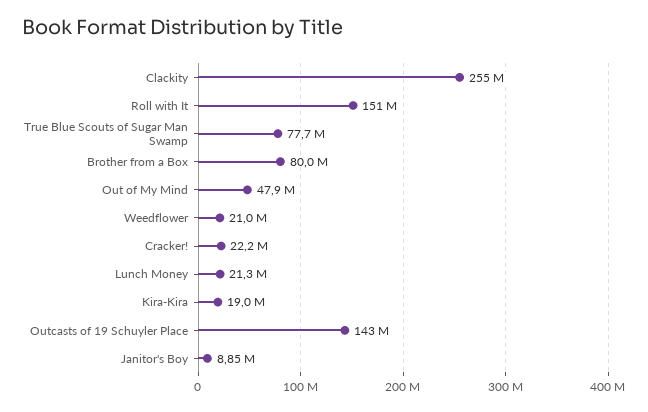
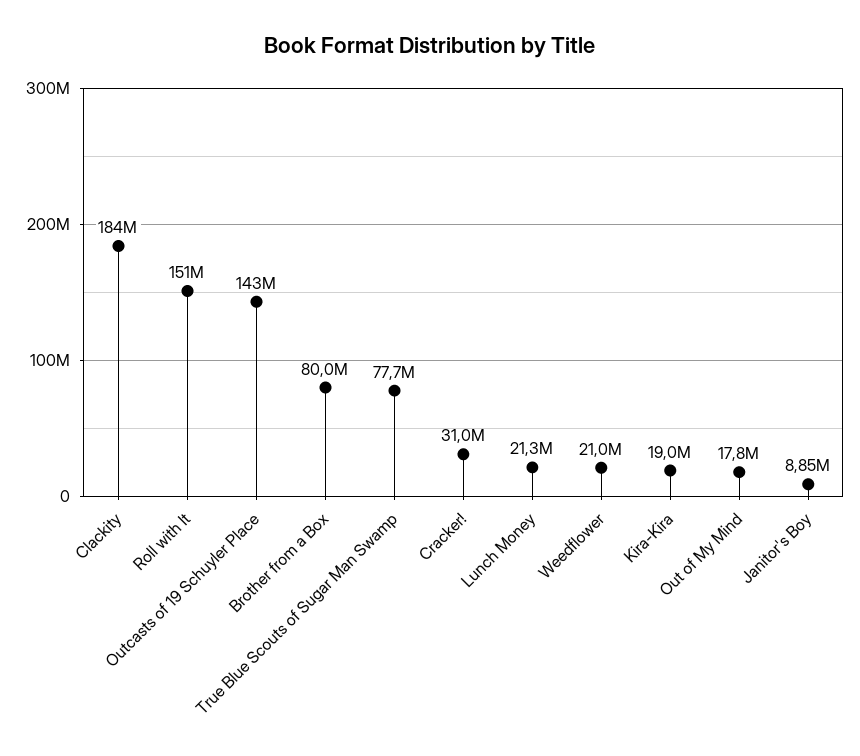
  {
-   "Clackity": 255000000,
+   "Clackity": 184000000,
    "Roll with It": 151000000,
    "True Blue Scouts of Sugar Man Swamp": 77700000,
    "Brother from a Box": 80000000,
-   "Out of My Mind": 47900000,
+   "Out of My Mind": 17800000,
    "Weedflower": 21000000,
-   "Cracker!": 22200000,
+   "Cracker!": 31000000,
    "Lunch Money": 21300000,
    "Kira-Kira": 19000000,
    "Outcasts of 19 Schuyler Place": 143000000,
    "Janitor's Boy": 8850000
  }

